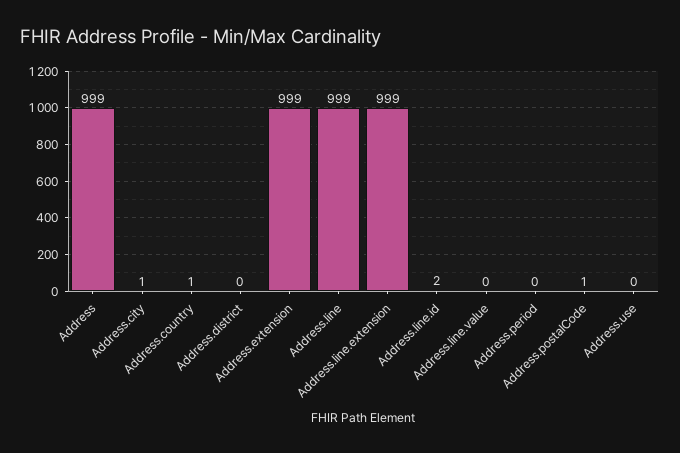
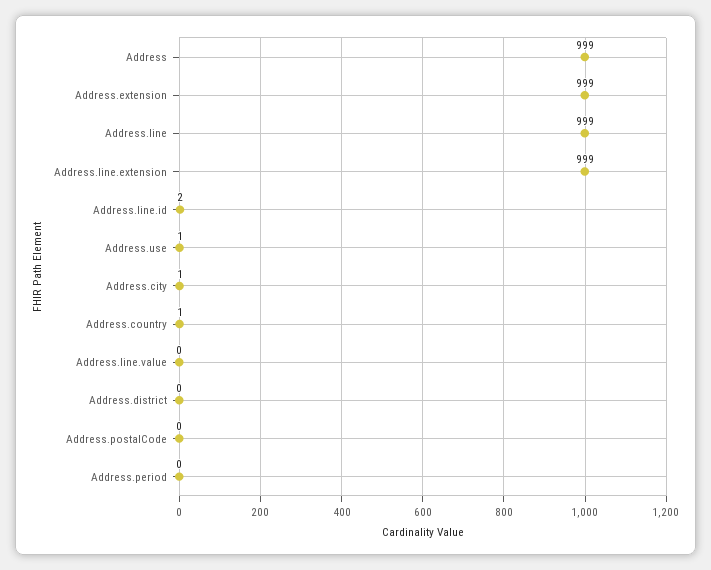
  {
    "Address": 999,
    "Address.city": 1,
    "Address.country": 1,
    "Address.district": 0,
    "Address.extension": 999,
    "Address.line": 999,
    "Address.line.extension": 999,
    "Address.line.id": 2,
    "Address.line.value": 0,
    "Address.period": 0,
-   "Address.postalCode": 1,
+   "Address.postalCode": 0,
-   "Address.use": 0
+   "Address.use": 1
  }

